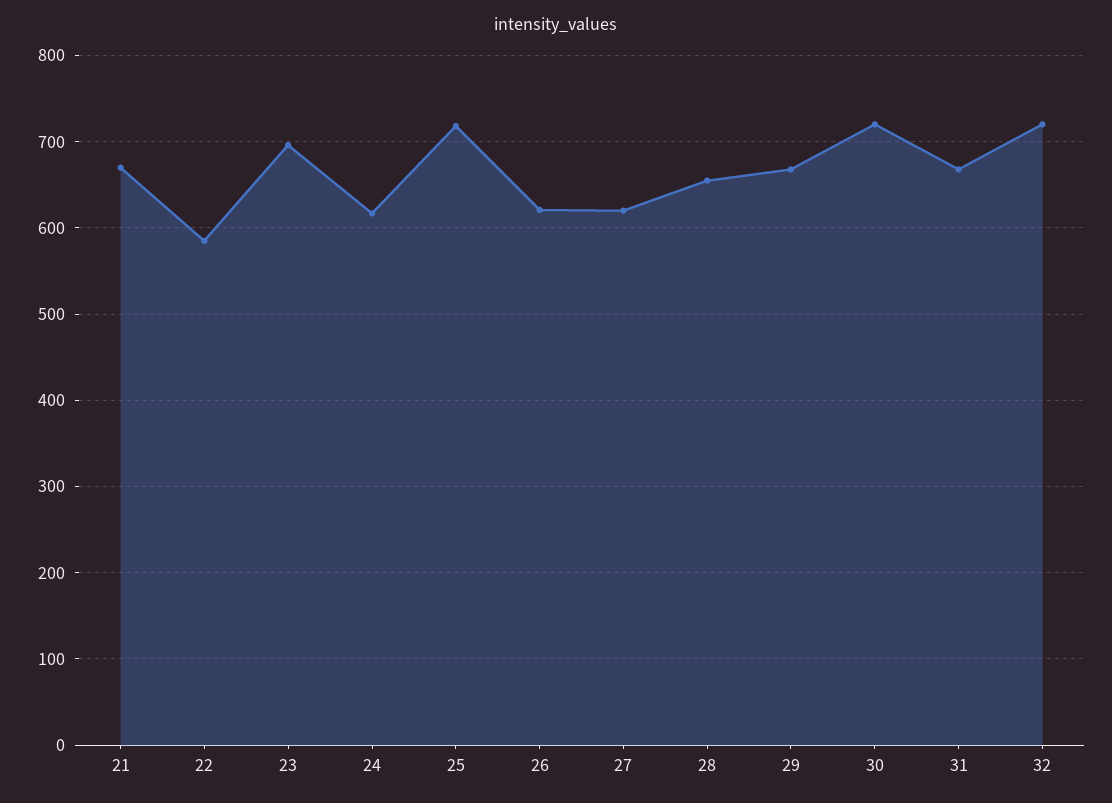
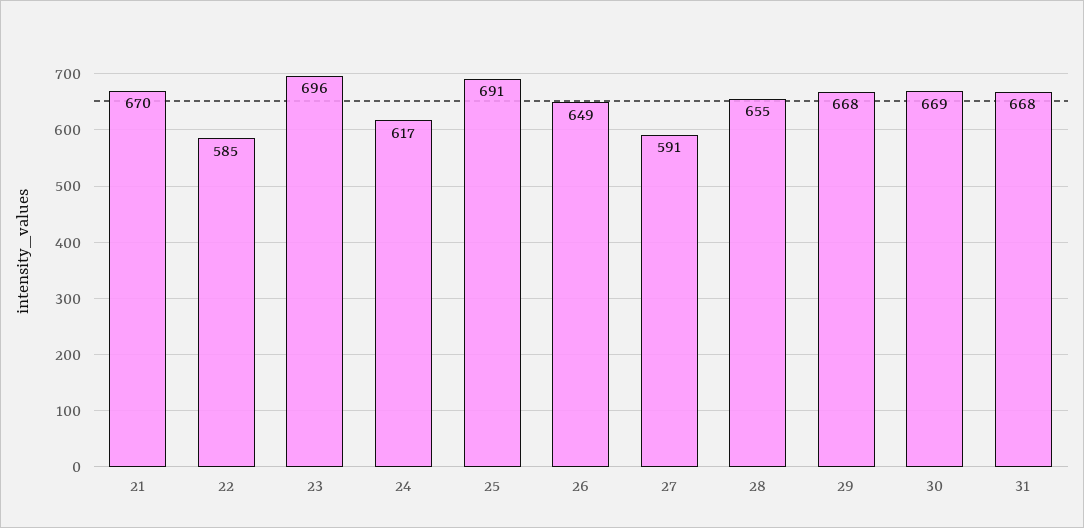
  {
    "21": 670,
    "22": 585,
    "23": 696,
    "24": 617,
-   "25": 720,
+   "25": 691,
-   "26": 620,
+   "26": 649,
-   "27": 620,
+   "27": 591,
    "28": 655,
    "29": 668,
-   "30": 720,
+   "30": 669,
-   "31": 668,
+   "31": 668
-   "32": 720
  }

